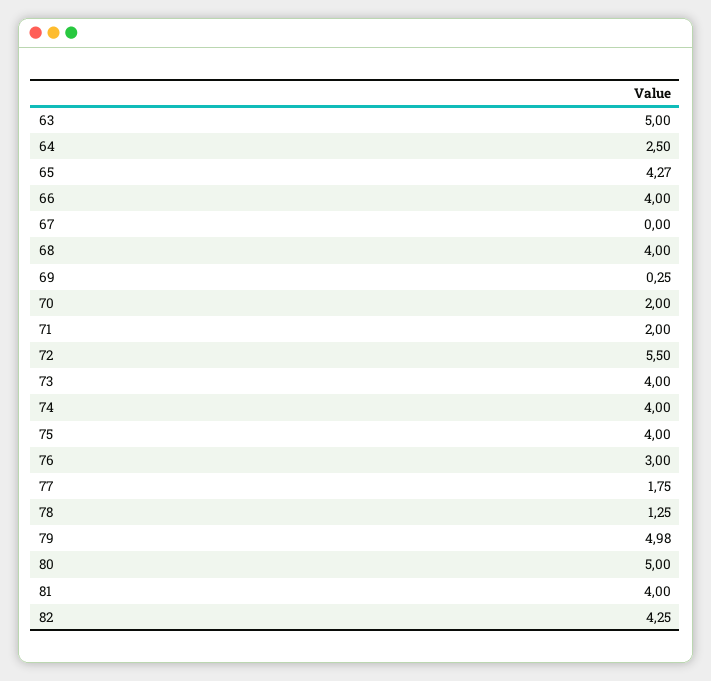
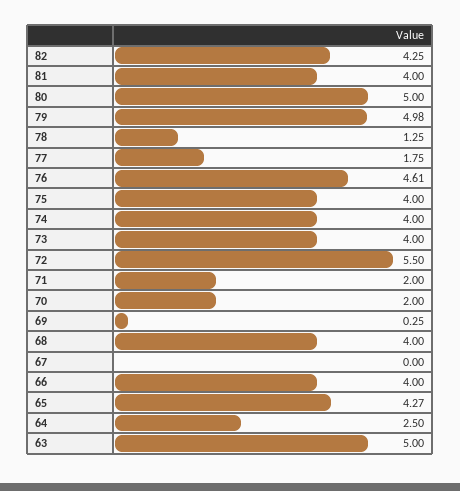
  {
    "63": 5,
    "64": 2.5,
    "65": 4.27,
    "66": 4,
    "67": 0,
    "68": 4,
    "69": 0.25,
    "70": 2,
    "71": 2,
    "72": 5.5,
    "73": 4,
    "74": 4,
    "75": 4,
-   "76": 3,
+   "76": 4.61,
    "77": 1.75,
    "78": 1.25,
    "79": 4.98,
    "80": 5,
    "81": 4,
    "82": 4.25
  }

